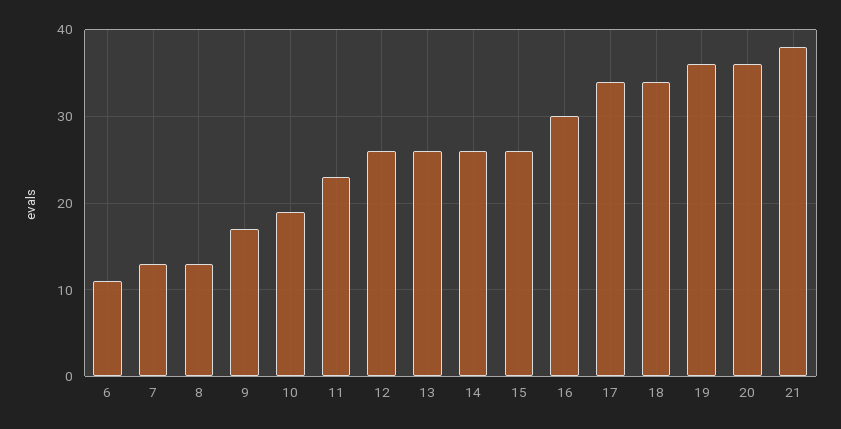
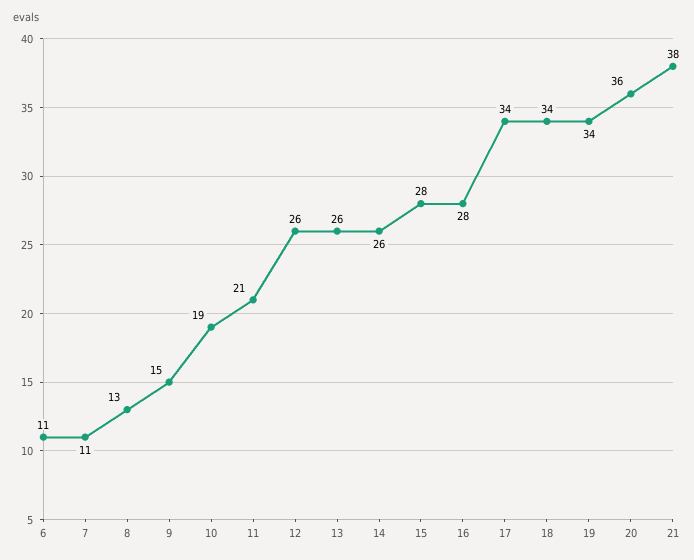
  {
    "6": 11,
-   "7": 13,
+   "7": 11,
    "8": 13,
-   "9": 17,
+   "9": 15,
    "10": 19,
-   "11": 23,
+   "11": 21,
    "12": 26,
    "13": 26,
    "14": 26,
-   "15": 26,
+   "15": 28,
-   "16": 30,
+   "16": 28,
    "17": 34,
    "18": 34,
-   "19": 36,
+   "19": 34,
    "20": 36,
    "21": 38
  }

